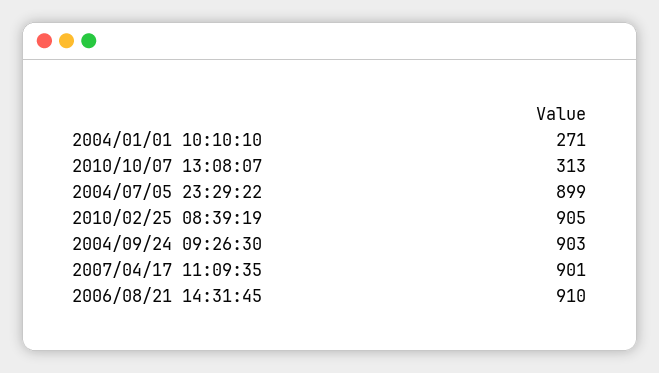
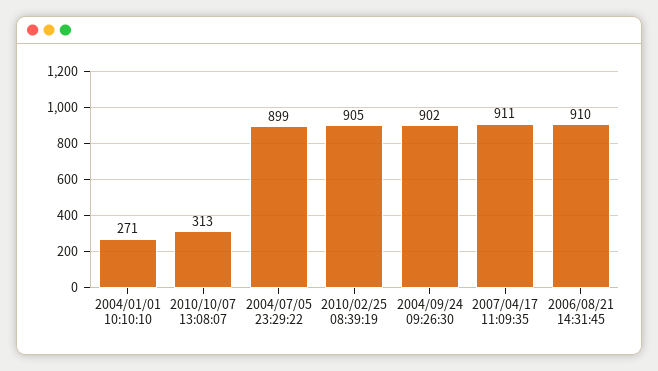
  {
    "2004/01/01 10:10:10": 271,
    "2010/10/07 13:08:07": 313,
    "2004/07/05 23:29:22": 899,
    "2010/02/25 08:39:19": 905,
-   "2004/09/24 09:26:30": 903,
+   "2004/09/24 09:26:30": 902,
-   "2007/04/17 11:09:35": 901,
+   "2007/04/17 11:09:35": 911,
    "2006/08/21 14:31:45": 910
  }

